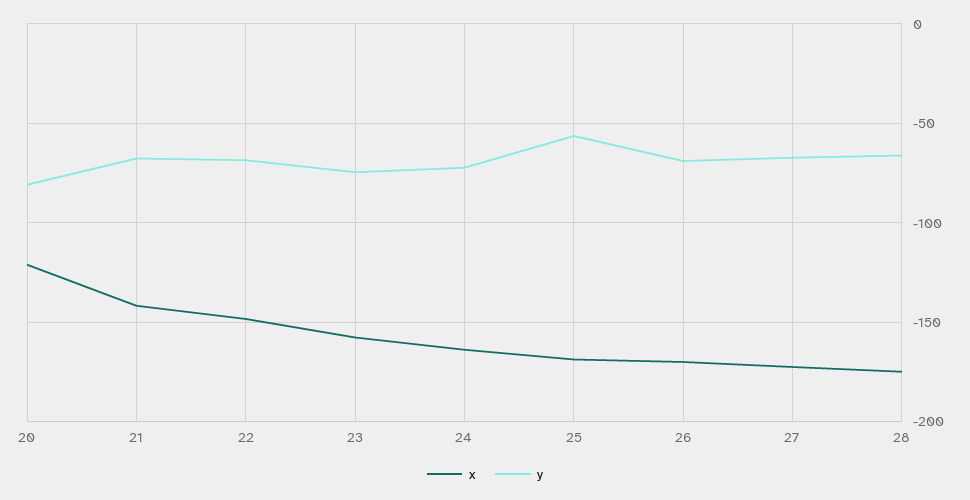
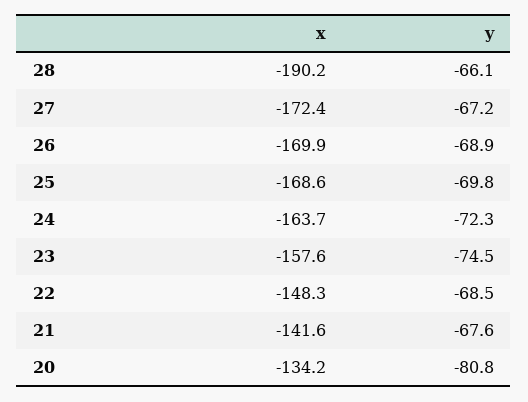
  {
    "x": {
-     "20": -120,
+     "20": -134.2,
      "21": -141.6,
      "22": -148.3,
      "23": -157.6,
      "24": -163.7,
      "25": -168.6,
      "26": -169.9,
      "27": -172.4,
-     "28": -175
+     "28": -190.2
    },
    "y": {
      "20": -80.8,
      "21": -67.6,
      "22": -68.5,
      "23": -74.5,
      "24": -72.3,
-     "25": -55,
+     "25": -69.8,
      "26": -68.9,
      "27": -67.2,
      "28": -66.1
    }
  }

